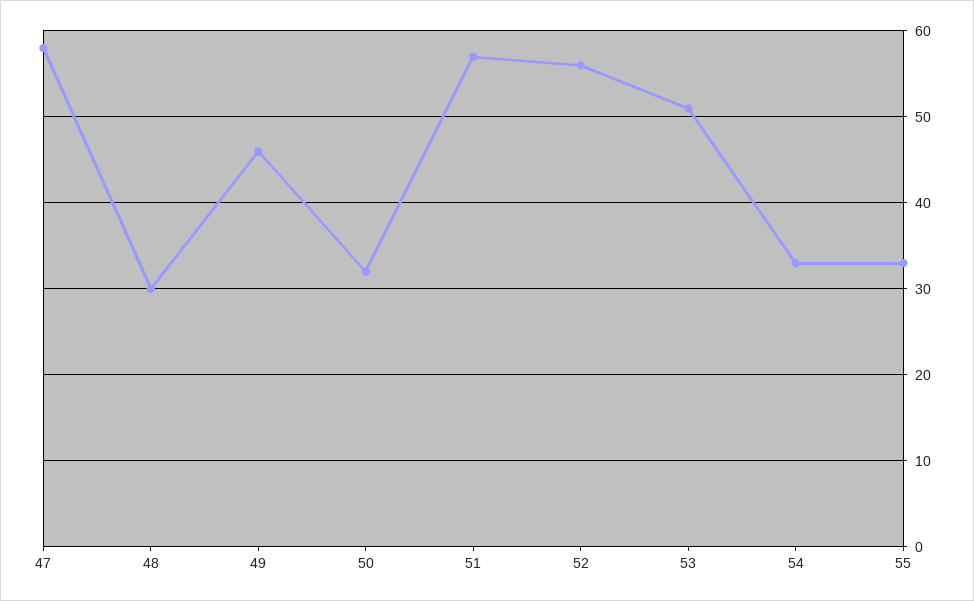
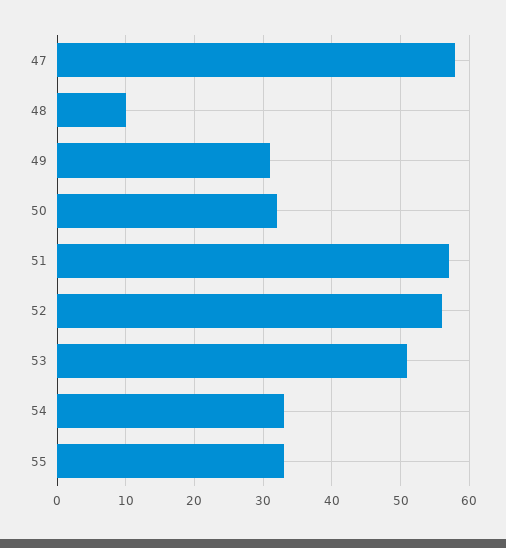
  {
    "47": 58,
-   "48": 30,
+   "48": 10,
-   "49": 46,
+   "49": 31,
    "50": 32,
    "51": 57,
    "52": 56,
    "53": 51,
    "54": 33,
    "55": 33
  }

